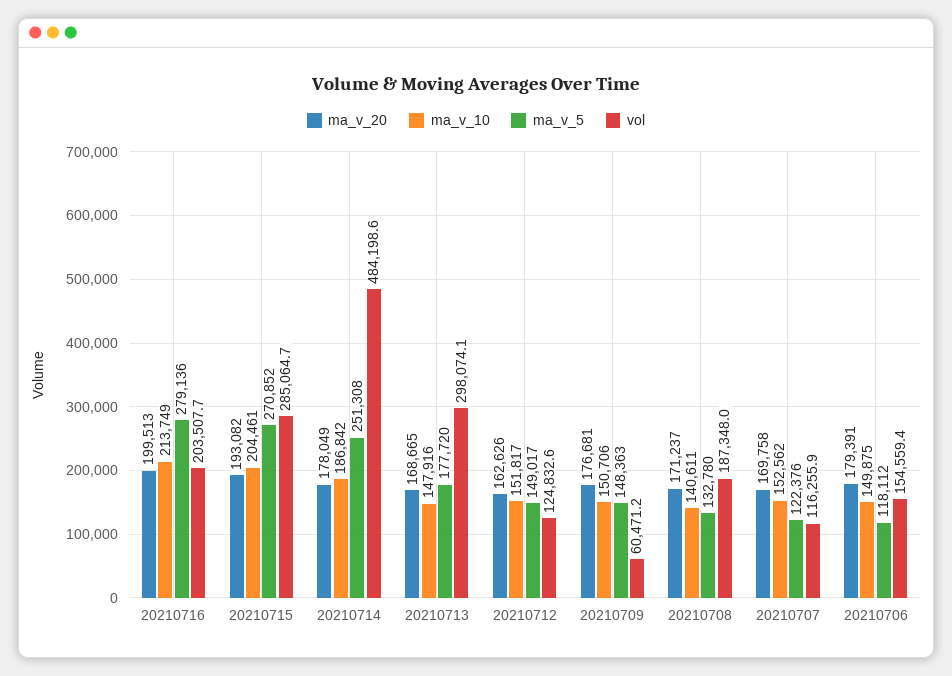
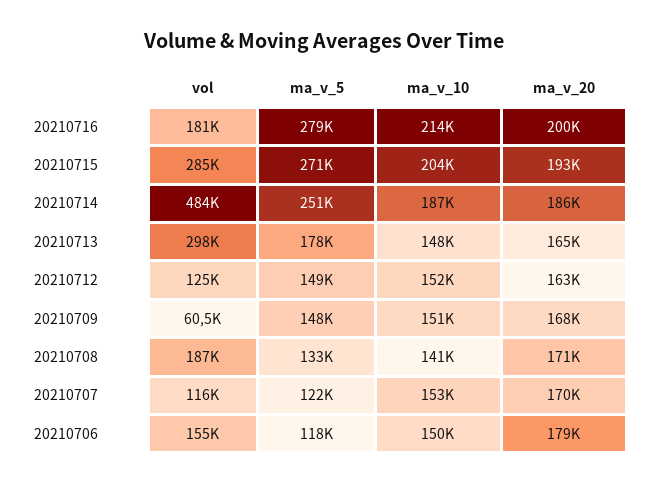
  {
    "ma_v_20": {
      "20210716": 199513,
      "20210715": 193082,
-     "20210714": 178049,
+     "20210714": 186000,
-     "20210713": 168665,
+     "20210713": 165000,
      "20210712": 162626,
-     "20210709": 176681,
+     "20210709": 168000,
      "20210708": 171237,
      "20210707": 169758,
      "20210706": 179391
    },
    "ma_v_10": {
      "20210716": 213749,
      "20210715": 204461,
      "20210714": 186842,
      "20210713": 147916,
      "20210712": 151817,
      "20210709": 150706,
      "20210708": 140611,
      "20210707": 152562,
      "20210706": 149875
    },
    "ma_v_5": {
      "20210716": 279136,
      "20210715": 270852,
      "20210714": 251308,
      "20210713": 177720,
      "20210712": 149017,
      "20210709": 148363,
      "20210708": 132780,
      "20210707": 122376,
      "20210706": 118112
    },
    "vol": {
-     "20210716": 203507.7,
+     "20210716": 181000,
      "20210715": 285064.7,
      "20210714": 484198.6,
      "20210713": 298074.1,
      "20210712": 124832.6,
      "20210709": 60471.2,
      "20210708": 187348,
      "20210707": 116255.9,
      "20210706": 154559.4
    }
  }

